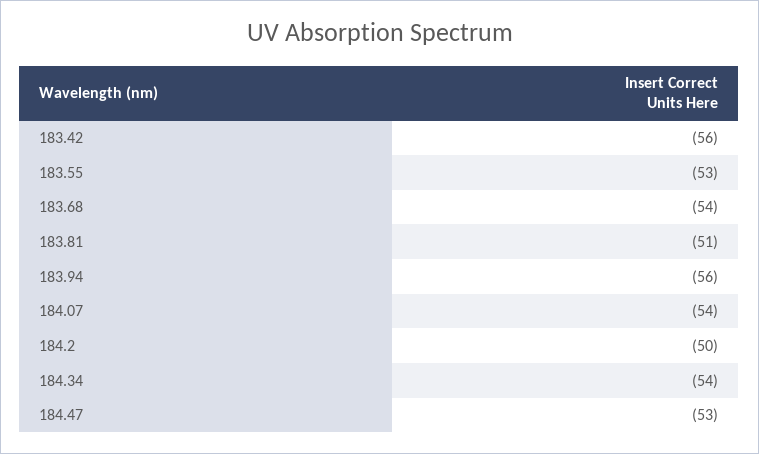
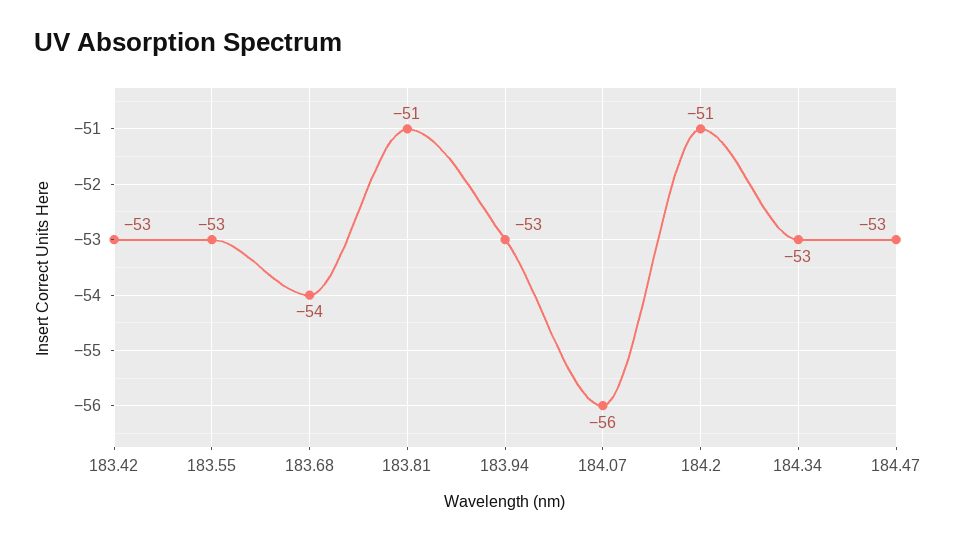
  {
-   "183.42": -56,
+   "183.42": -53,
    "183.55": -53,
    "183.68": -54,
    "183.81": -51,
-   "183.94": -56,
+   "183.94": -53,
-   "184.07": -54,
+   "184.07": -56,
-   "184.2": -50,
+   "184.2": -51,
-   "184.34": -54,
+   "184.34": -53,
    "184.47": -53
  }

